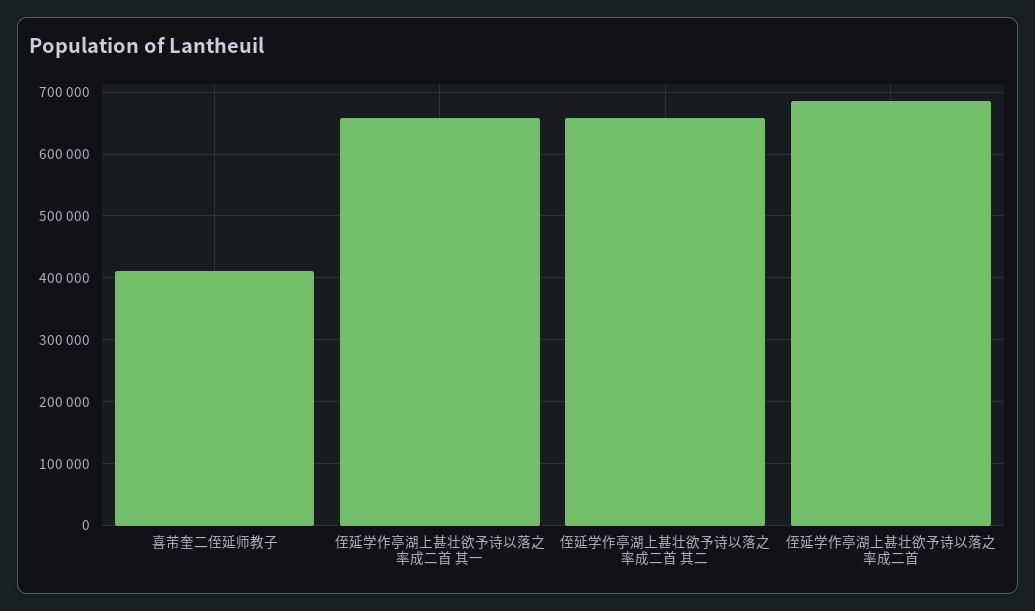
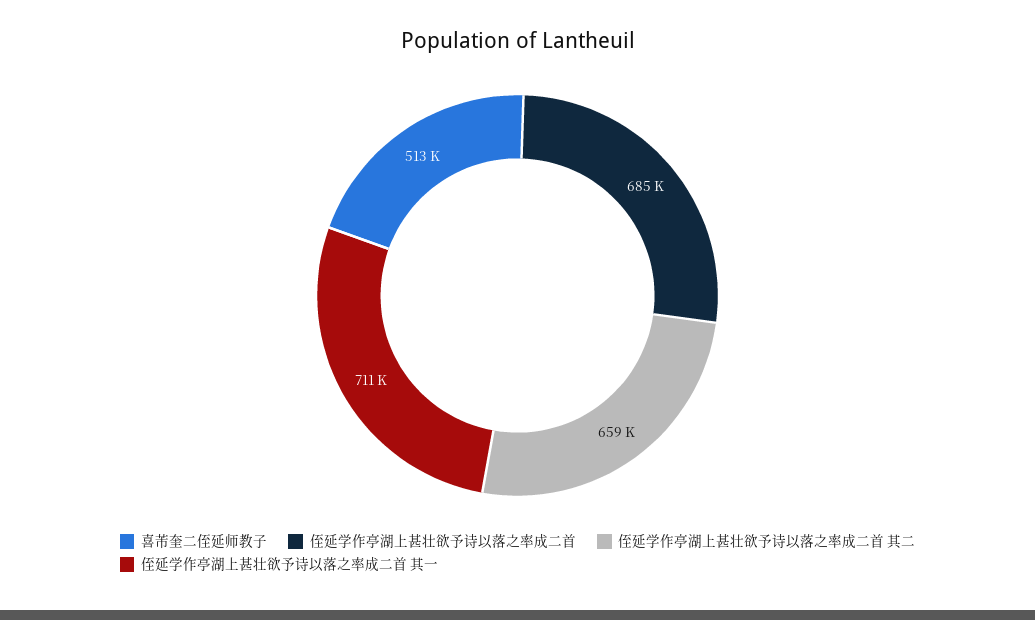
  {
-   "喜芾奎二侄延师教子": 410000,
+   "喜芾奎二侄延师教子": 513000,
-   "侄延学作亭湖上甚壮欲予诗以落之率成二首 其一": 660000,
+   "侄延学作亭湖上甚壮欲予诗以落之率成二首 其一": 711000,
    "侄延学作亭湖上甚壮欲予诗以落之率成二首 其二": 659000,
    "侄延学作亭湖上甚壮欲予诗以落之率成二首": 685000
  }

